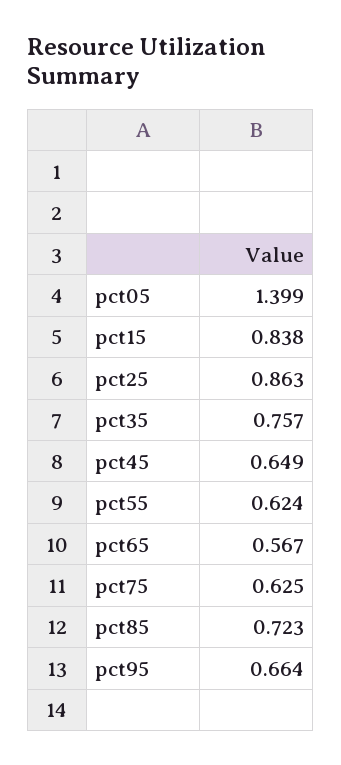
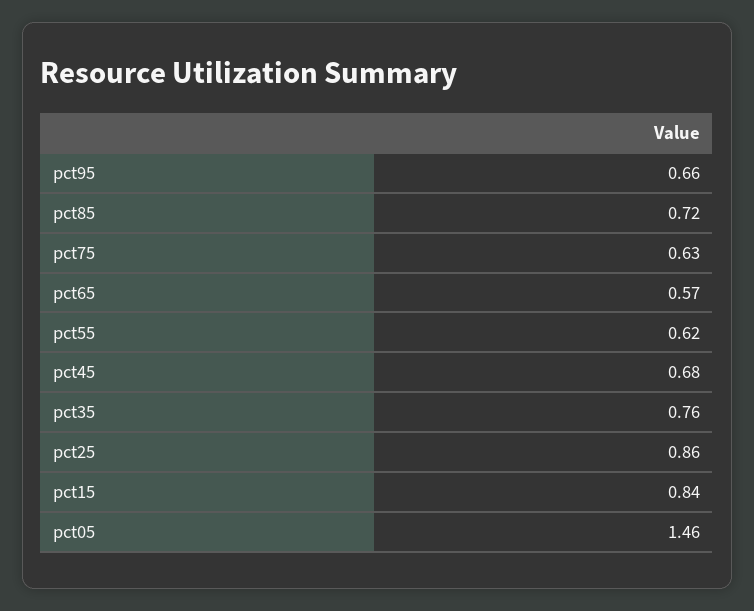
  {
-   "pct05": 1.399,
+   "pct05": 1.46,
    "pct15": 0.838,
    "pct25": 0.863,
    "pct35": 0.757,
-   "pct45": 0.649,
+   "pct45": 0.68,
    "pct55": 0.624,
    "pct65": 0.567,
    "pct75": 0.625,
    "pct85": 0.723,
    "pct95": 0.664
  }

